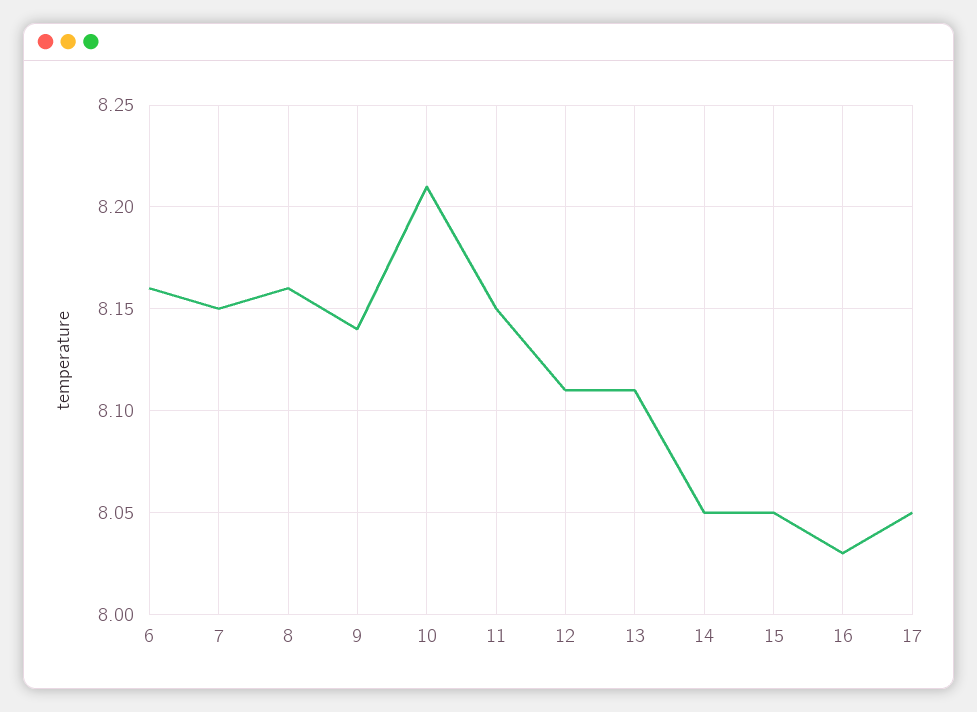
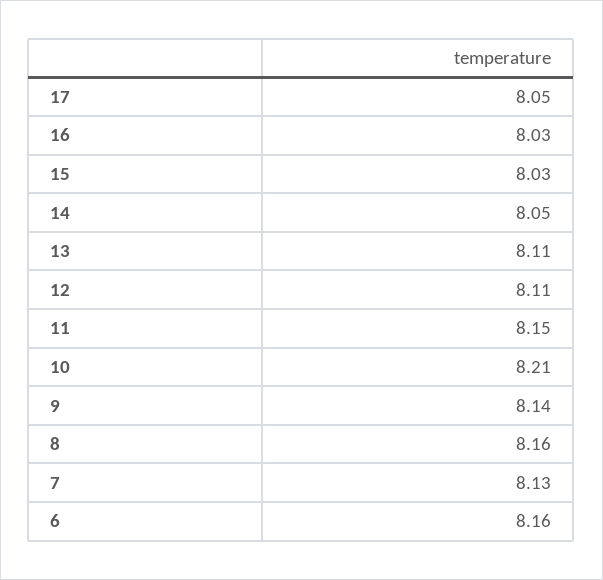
  {
    "6": 8.16,
-   "7": 8.15,
+   "7": 8.13,
    "8": 8.16,
    "9": 8.14,
    "10": 8.21,
    "11": 8.15,
    "12": 8.11,
    "13": 8.11,
    "14": 8.05,
-   "15": 8.05,
+   "15": 8.03,
    "16": 8.03,
    "17": 8.05
  }

